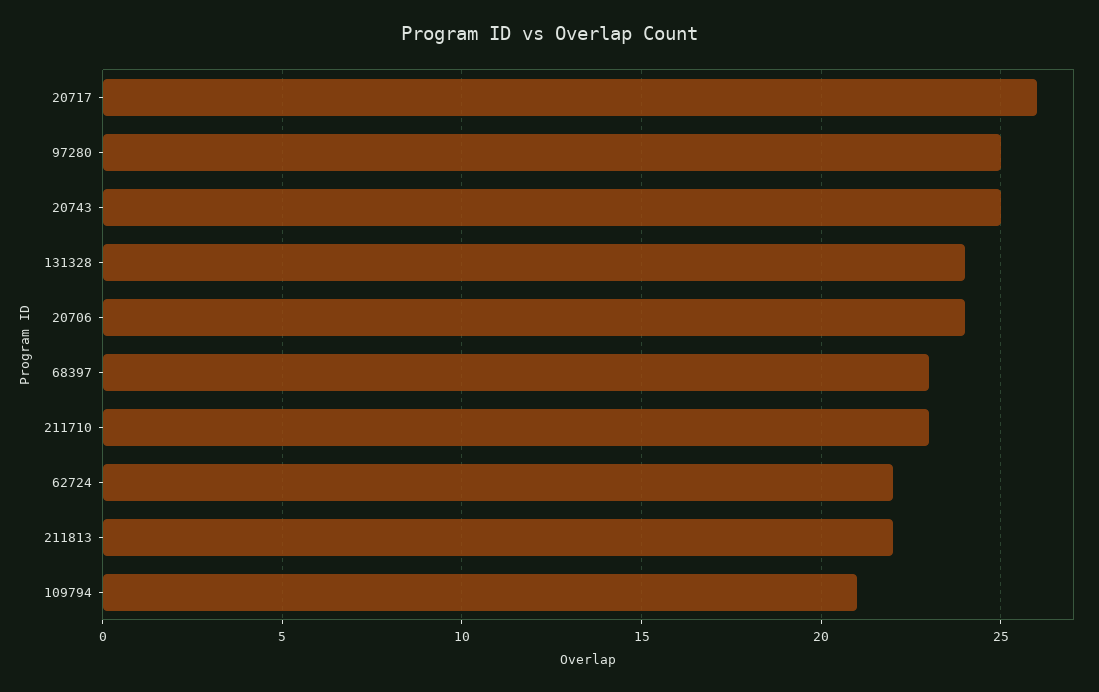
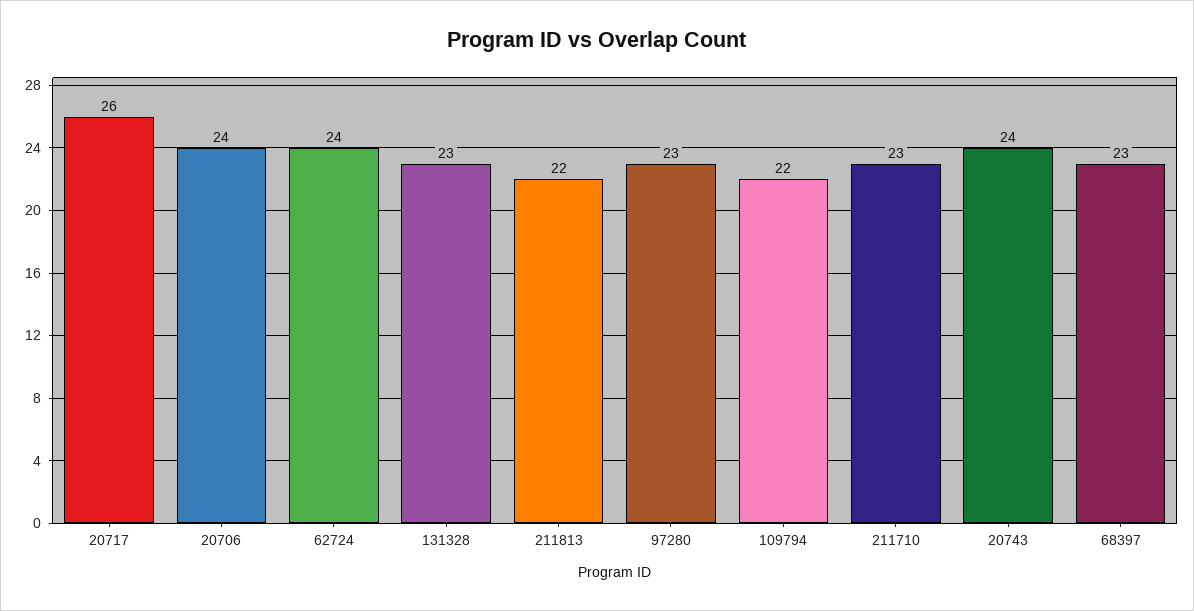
  {
    "20717": 26,
-   "97280": 25,
+   "97280": 23,
-   "20743": 25,
+   "20743": 24,
-   "131328": 24,
+   "131328": 23,
    "20706": 24,
    "68397": 23,
    "211710": 23,
-   "62724": 22,
+   "62724": 24,
    "211813": 22,
-   "109794": 21
+   "109794": 22
  }

